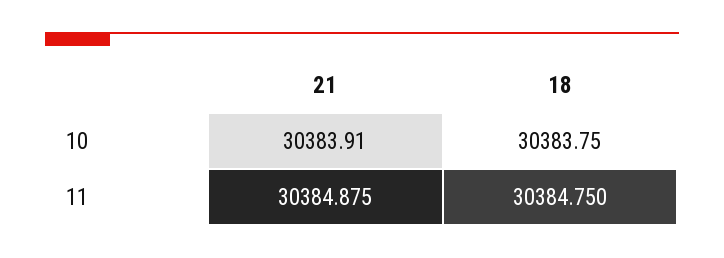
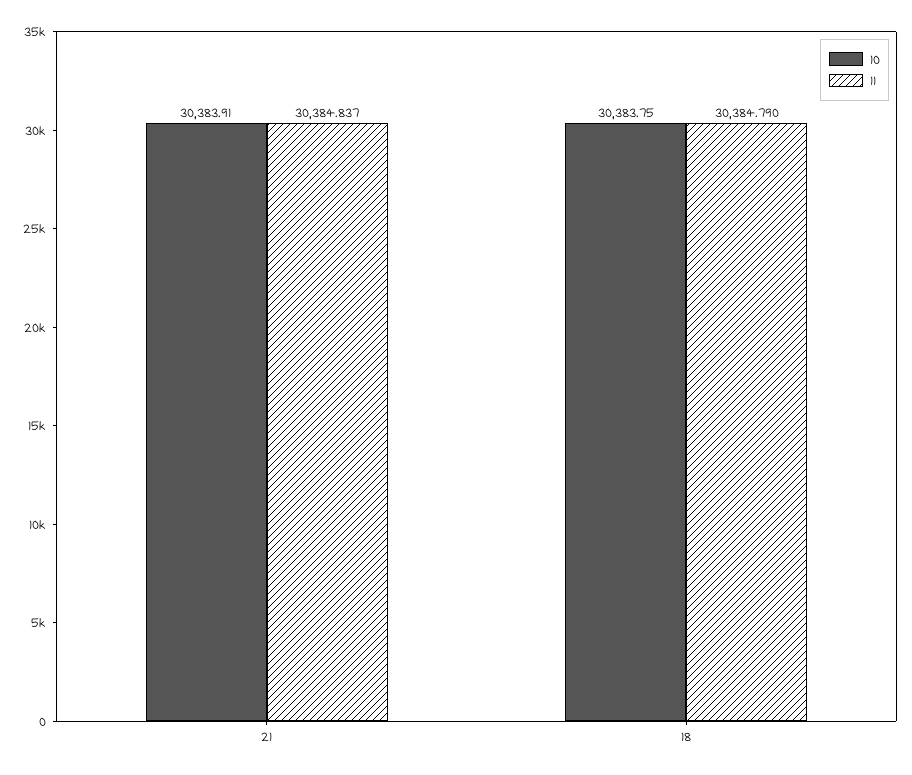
  {
    "10": {
      "21": 30383.91,
      "18": 30383.75
    },
    "11": {
-     "21": 30384.875,
+     "21": 30384.837,
-     "18": 30384.75
+     "18": 30384.79
    }
  }

